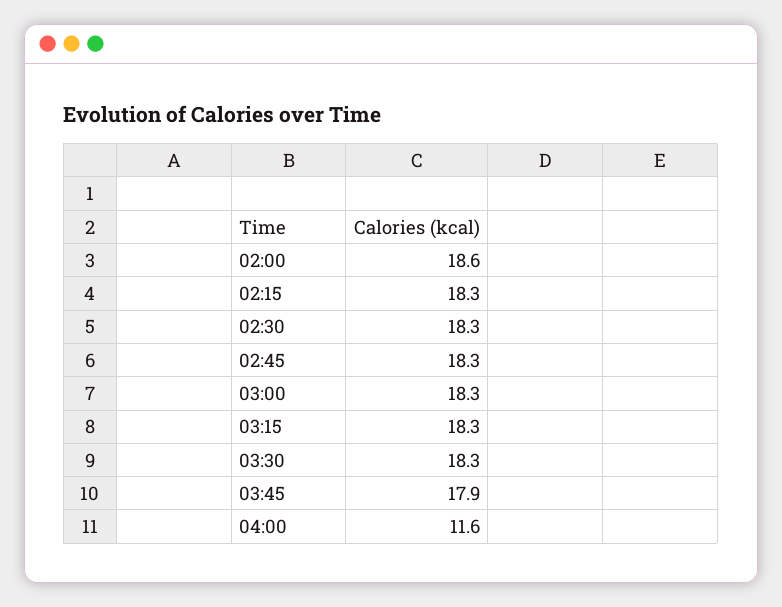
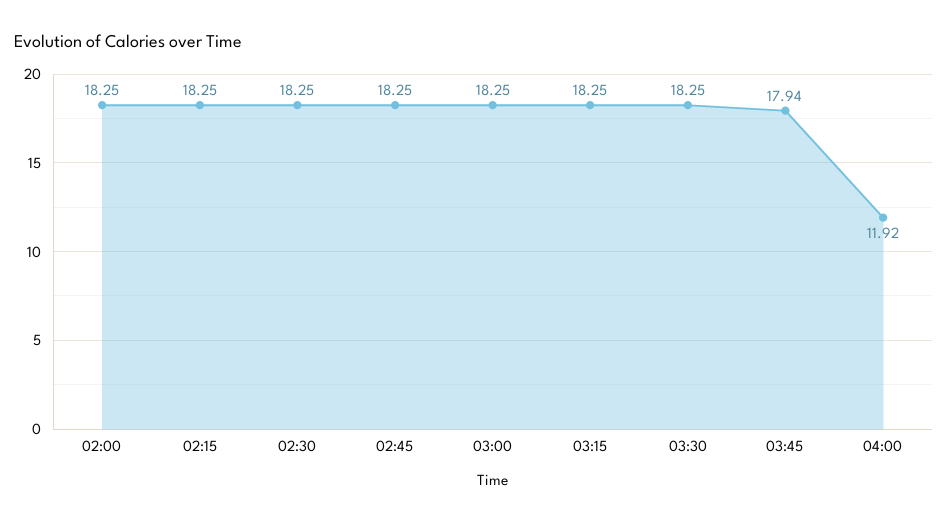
  {
-   "02:00": 18.6,
+   "02:00": 18.25,
    "02:15": 18.25,
    "02:30": 18.25,
    "02:45": 18.25,
    "03:00": 18.25,
    "03:15": 18.25,
    "03:30": 18.25,
    "03:45": 17.94,
-   "04:00": 11.6
+   "04:00": 11.92
  }

